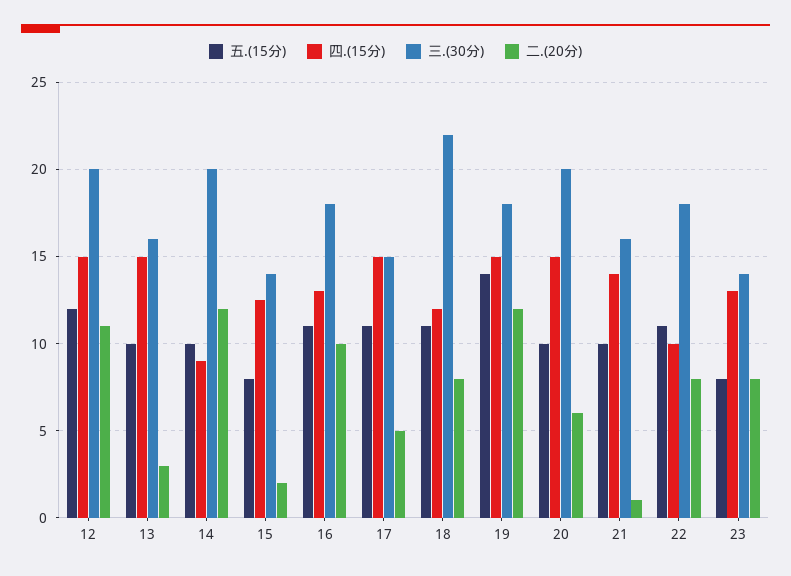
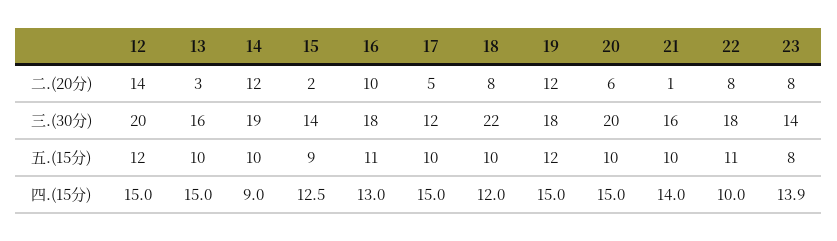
  {
    "五.(15分)": {
      "12": 12,
      "13": 10,
      "14": 10,
-     "15": 8,
+     "15": 9,
      "16": 11,
-     "17": 11,
+     "17": 10,
-     "18": 11,
+     "18": 10,
-     "19": 14,
+     "19": 12,
      "20": 10,
      "21": 10,
      "22": 11,
      "23": 8
    },
    "四.(15分)": {
      "12": 15,
      "13": 15,
      "14": 9,
      "15": 12.5,
      "16": 13,
      "17": 15,
      "18": 12,
      "19": 15,
      "20": 15,
      "21": 14,
      "22": 10,
-     "23": 13
+     "23": 13.9
    },
    "三.(30分)": {
      "12": 20,
      "13": 16,
-     "14": 20,
+     "14": 19,
      "15": 14,
      "16": 18,
-     "17": 15,
+     "17": 12,
      "18": 22,
      "19": 18,
      "20": 20,
      "21": 16,
      "22": 18,
      "23": 14
    },
    "二.(20分)": {
-     "12": 11,
+     "12": 14,
      "13": 3,
      "14": 12,
      "15": 2,
      "16": 10,
      "17": 5,
      "18": 8,
      "19": 12,
      "20": 6,
      "21": 1,
      "22": 8,
      "23": 8
    }
  }

